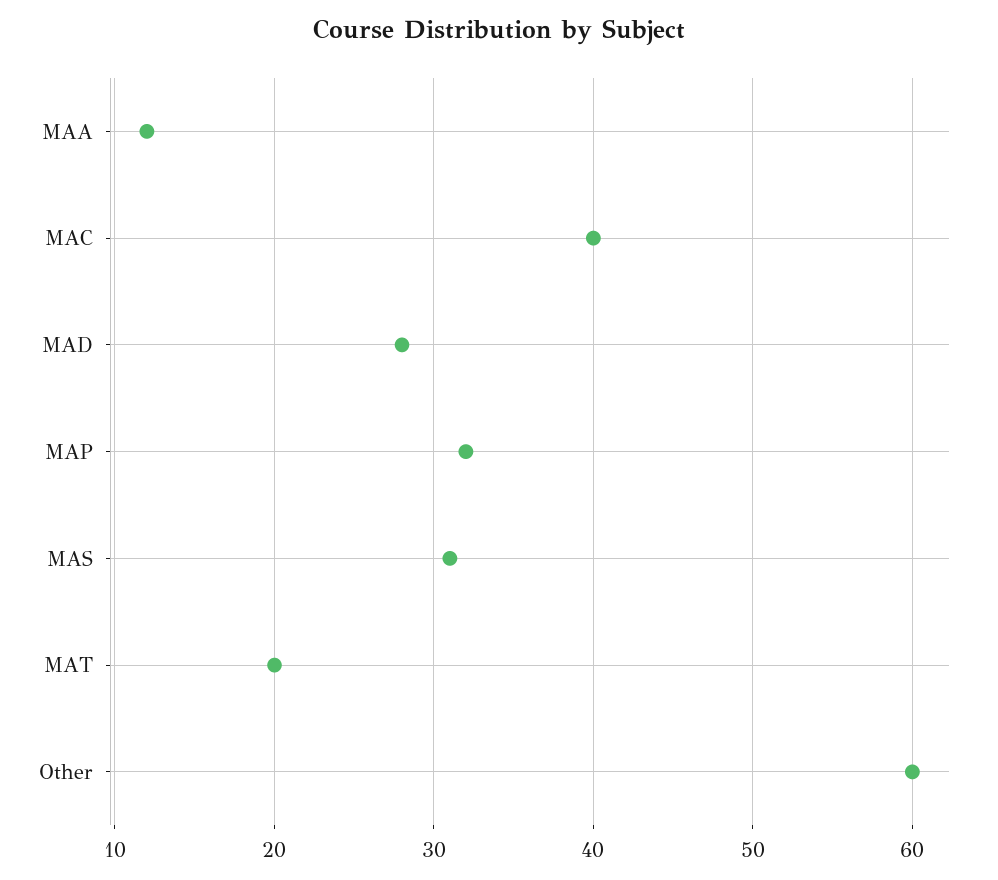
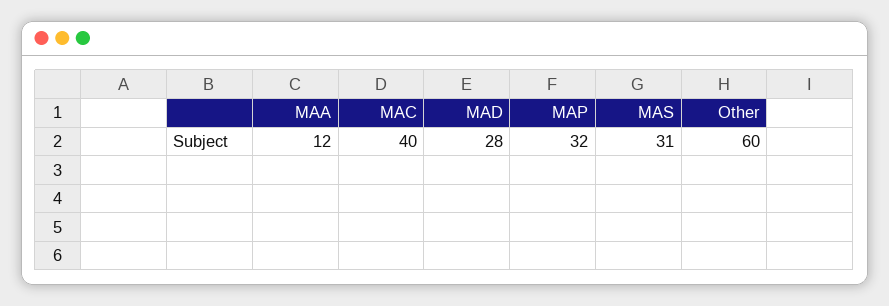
  {
    "MAA": 12,
    "MAC": 40,
    "MAD": 28,
    "MAP": 32,
    "MAS": 31,
-   "MAT": 20,
    "Other": 60
  }

